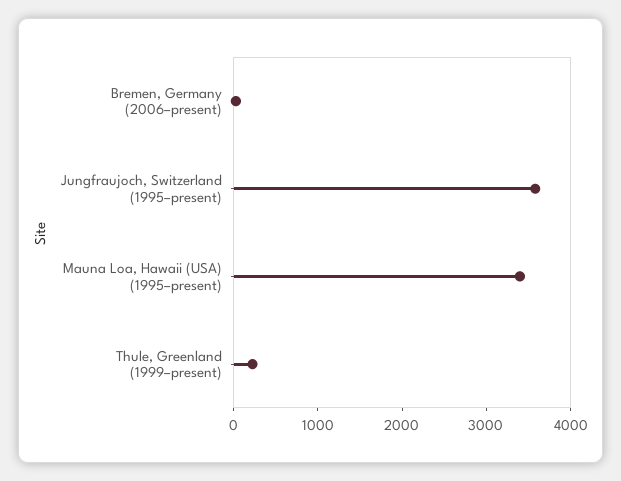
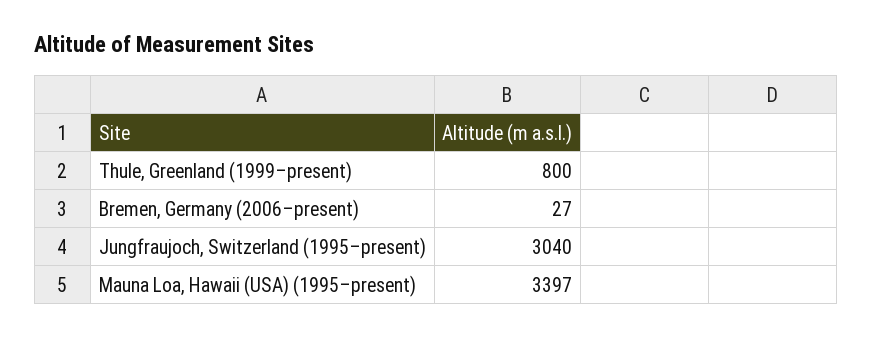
  {
    "Bremen, Germany (2006–present)": 27,
-   "Jungfraujoch, Switzerland (1995–present)": 3600,
+   "Jungfraujoch, Switzerland (1995–present)": 3040,
    "Mauna Loa, Hawaii (USA) (1995–present)": 3397,
-   "Thule, Greenland (1999–present)": 200
+   "Thule, Greenland (1999–present)": 800
  }

